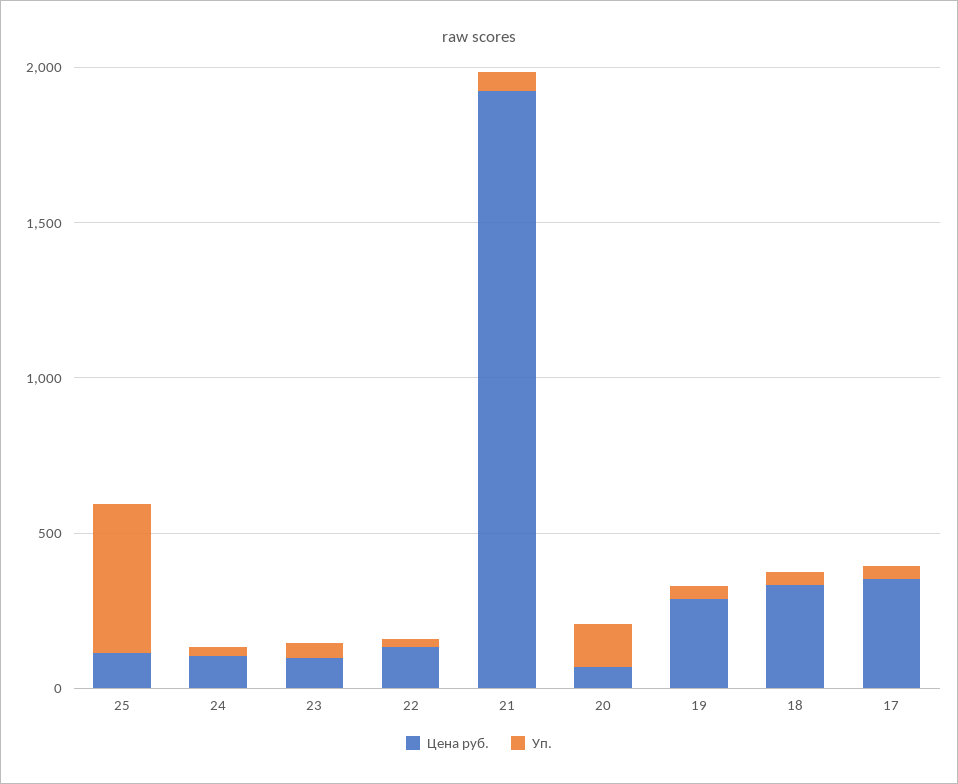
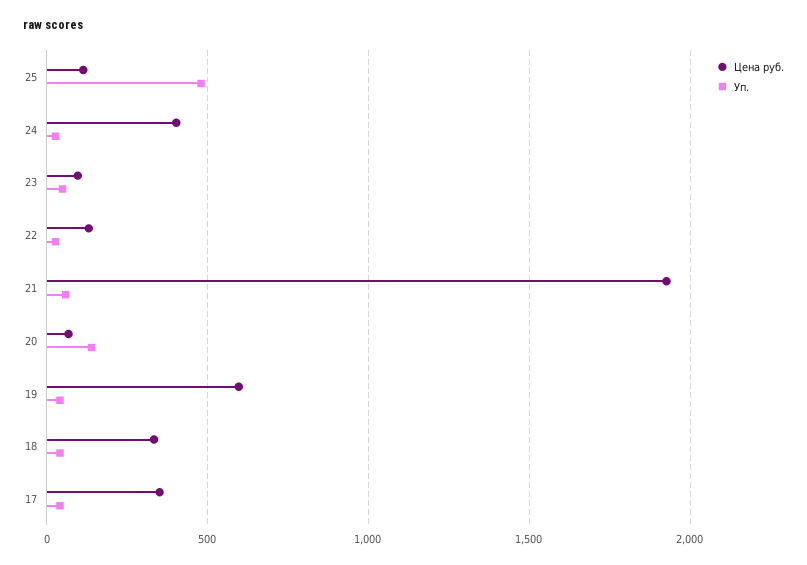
  {
    "Цена руб.": {
      "25": 100,
-     "24": 100,
+     "24": 400,
      "23": 100,
      "22": 150,
      "21": 1950,
      "20": 50,
-     "19": 300,
+     "19": 600,
      "18": 350,
      "17": 350
    },
    "Уп.": {
      "25": 500,
      "24": 50,
      "23": 50,
      "22": 50,
      "21": 50,
      "20": 150,
      "19": 50,
      "18": 50,
      "17": 50
    }
  }

